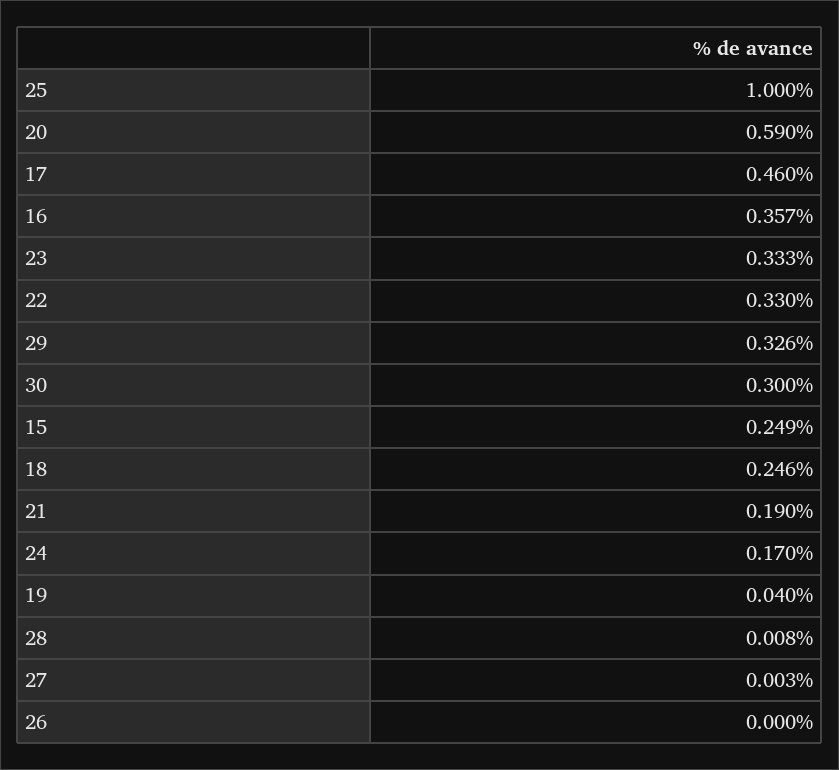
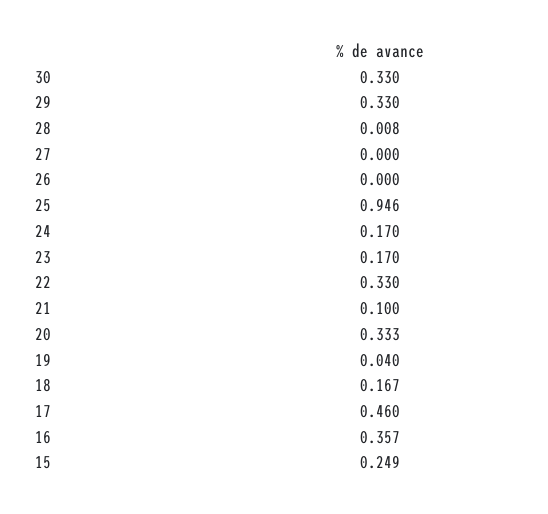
  {
-   "25": 1,
+   "25": 0.946,
-   "20": 0.59,
+   "20": 0.333,
    "17": 0.46,
    "16": 0.357,
-   "23": 0.333,
+   "23": 0.17,
    "22": 0.33,
-   "29": 0.326,
+   "29": 0.33,
-   "30": 0.3,
+   "30": 0.33,
    "15": 0.249,
-   "18": 0.246,
+   "18": 0.167,
-   "21": 0.19,
+   "21": 0.1,
    "24": 0.17,
    "19": 0.04,
    "28": 0.008,
-   "27": 0.003,
+   "27": 0,
    "26": 0
  }

